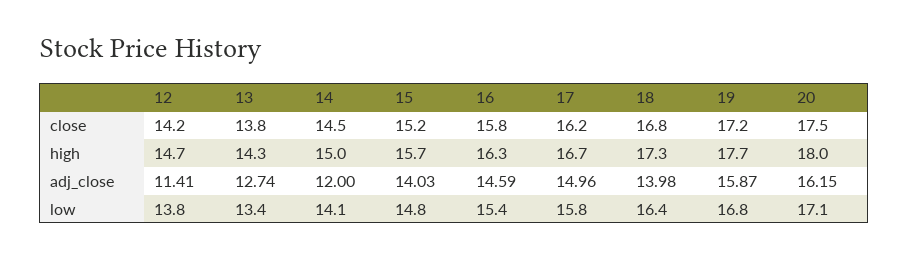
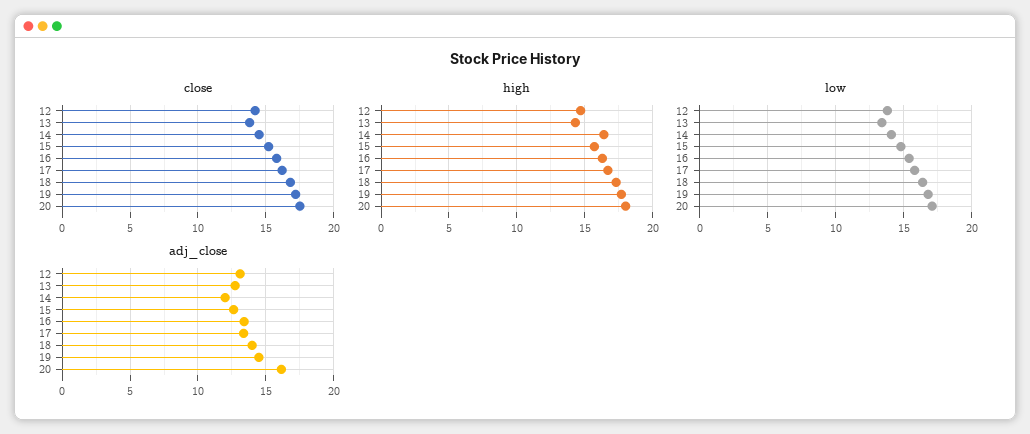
  {
    "close": {
      "12": 14.2,
      "13": 13.8,
      "14": 14.5,
      "15": 15.2,
      "16": 15.8,
      "17": 16.2,
      "18": 16.8,
      "19": 17.2,
      "20": 17.5
    },
    "high": {
      "12": 14.7,
      "13": 14.3,
-     "14": 15,
+     "14": 16.5,
      "15": 15.7,
      "16": 16.3,
      "17": 16.7,
      "18": 17.3,
      "19": 17.7,
      "20": 18
    },
    "adj_close": {
-     "12": 11.41,
+     "12": 13,
      "13": 12.74,
      "14": 12,
-     "15": 14.03,
+     "15": 12.5,
-     "16": 14.59,
+     "16": 13.5,
-     "17": 14.96,
+     "17": 13.5,
      "18": 13.98,
-     "19": 15.87,
+     "19": 14.5,
      "20": 16.15
    },
    "low": {
      "12": 13.8,
      "13": 13.4,
      "14": 14.1,
      "15": 14.8,
      "16": 15.4,
      "17": 15.8,
      "18": 16.4,
      "19": 16.8,
      "20": 17.1
    }
  }

